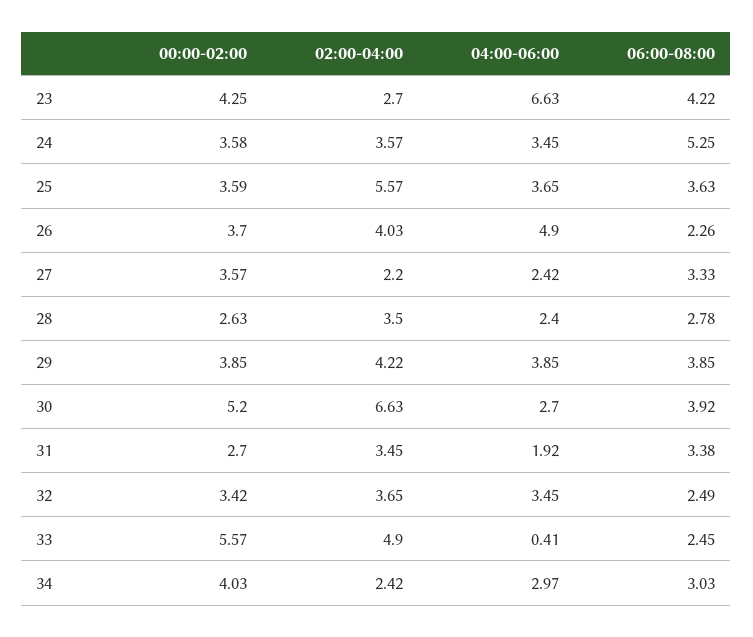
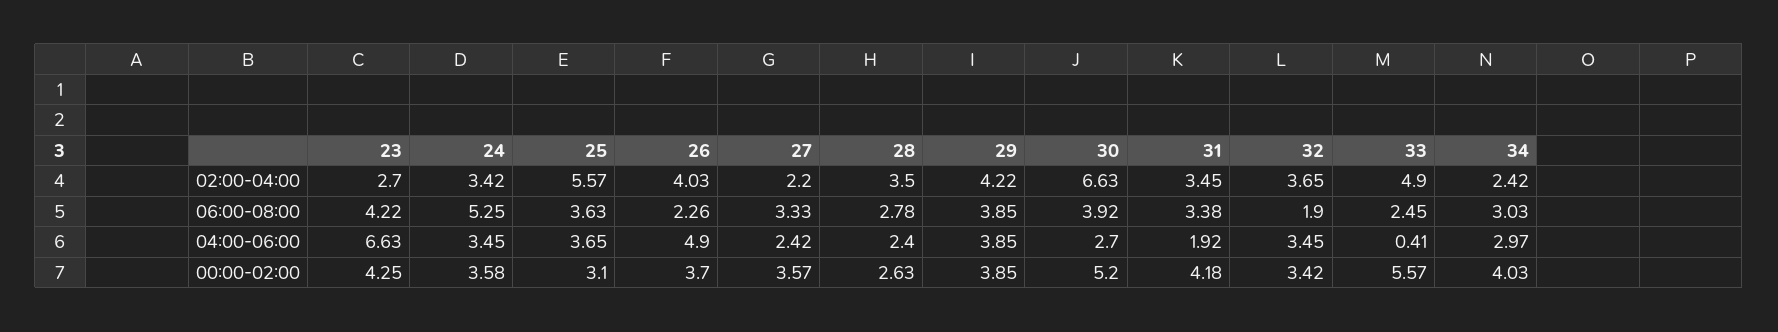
  {
    "00:00-02:00": {
      "23": 4.25,
      "24": 3.58,
-     "25": 3.59,
+     "25": 3.1,
      "26": 3.7,
      "27": 3.57,
      "28": 2.63,
      "29": 3.85,
      "30": 5.2,
-     "31": 2.7,
+     "31": 4.18,
      "32": 3.42,
      "33": 5.57,
      "34": 4.03
    },
    "02:00-04:00": {
      "23": 2.7,
-     "24": 3.57,
+     "24": 3.42,
      "25": 5.57,
      "26": 4.03,
      "27": 2.2,
      "28": 3.5,
      "29": 4.22,
      "30": 6.63,
      "31": 3.45,
      "32": 3.65,
      "33": 4.9,
      "34": 2.42
    },
    "04:00-06:00": {
      "23": 6.63,
      "24": 3.45,
      "25": 3.65,
      "26": 4.9,
      "27": 2.42,
      "28": 2.4,
      "29": 3.85,
      "30": 2.7,
      "31": 1.92,
      "32": 3.45,
      "33": 0.41,
      "34": 2.97
    },
    "06:00-08:00": {
      "23": 4.22,
      "24": 5.25,
      "25": 3.63,
      "26": 2.26,
      "27": 3.33,
      "28": 2.78,
      "29": 3.85,
      "30": 3.92,
      "31": 3.38,
-     "32": 2.49,
+     "32": 1.9,
      "33": 2.45,
      "34": 3.03
    }
  }

